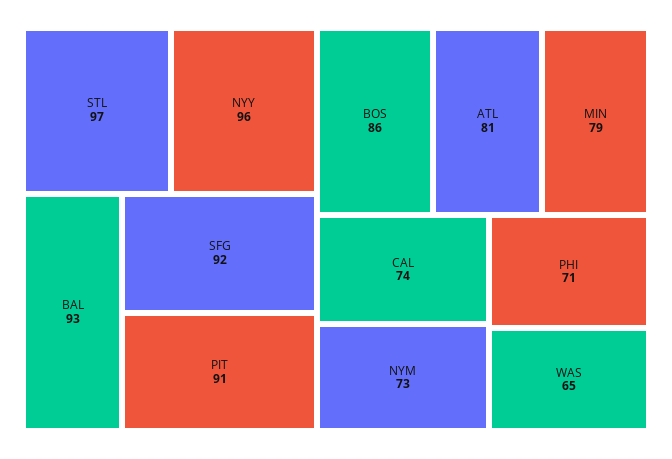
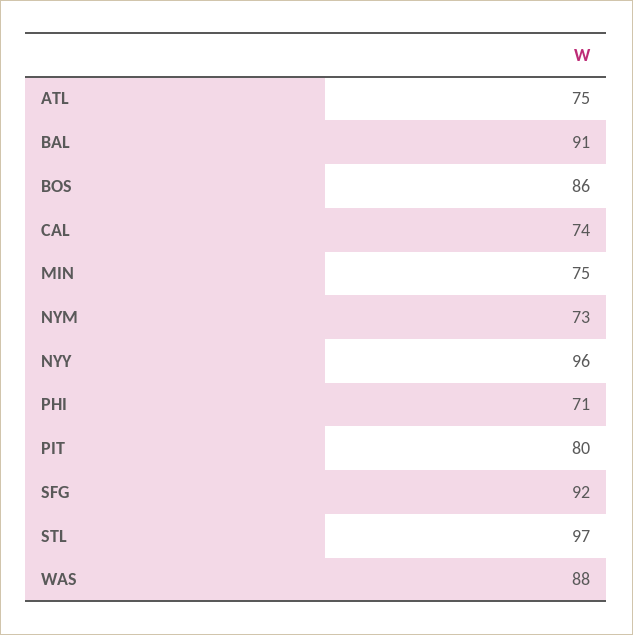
  {
    "STL": 97,
    "NYY": 96,
-   "BAL": 93,
+   "BAL": 91,
    "SFG": 92,
-   "PIT": 91,
+   "PIT": 80,
    "BOS": 86,
-   "ATL": 81,
+   "ATL": 75,
-   "MIN": 79,
+   "MIN": 75,
    "CAL": 74,
    "NYM": 73,
    "PHI": 71,
-   "WAS": 65
+   "WAS": 88
  }

